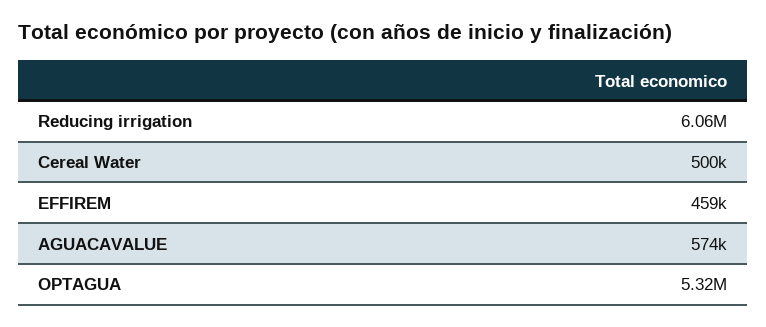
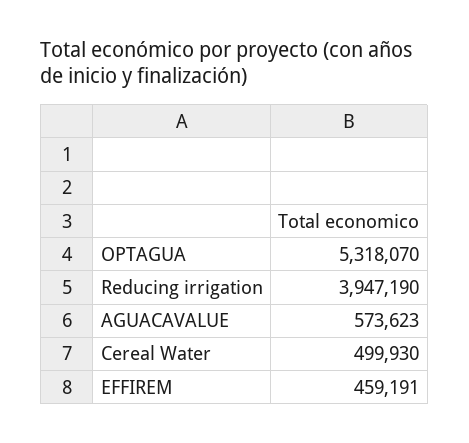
  {
-   "Reducing irrigation": 6060000,
+   "Reducing irrigation": 3947190,
    "Cereal Water": 499930,
    "EFFIREM": 459191,
    "AGUACAVALUE": 573623,
    "OPTAGUA": 5318070
  }

